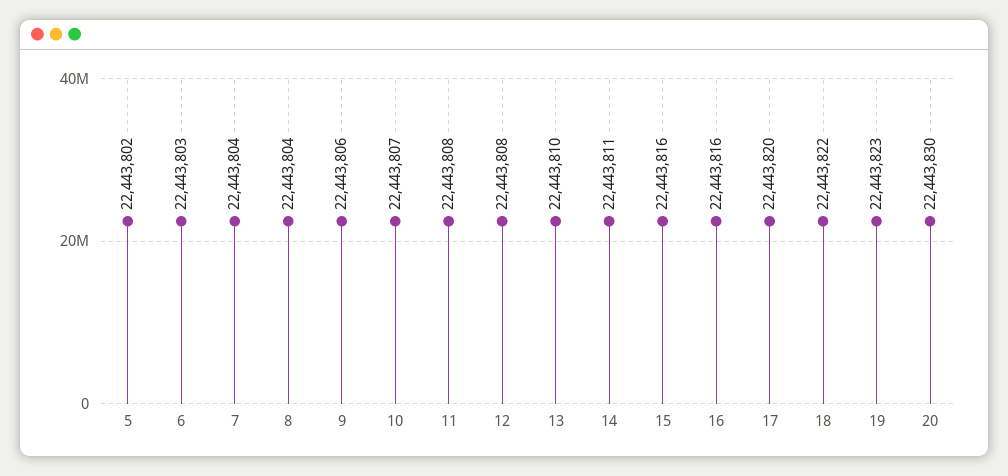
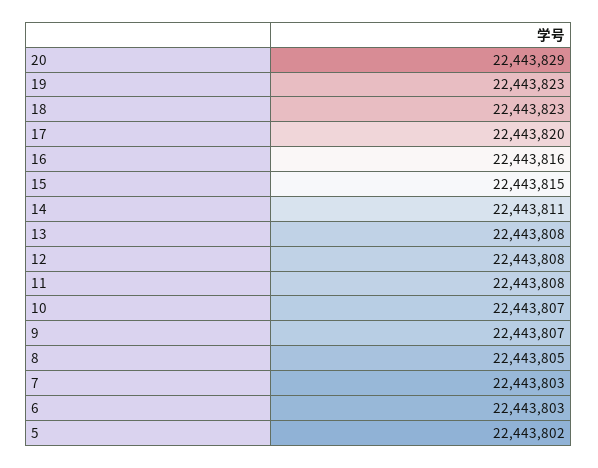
  {
    "5": 22443802,
    "6": 22443803,
-   "7": 22443804,
+   "7": 22443803,
-   "8": 22443804,
+   "8": 22443805,
-   "9": 22443806,
+   "9": 22443807,
    "10": 22443807,
    "11": 22443808,
    "12": 22443808,
-   "13": 22443810,
+   "13": 22443808,
    "14": 22443811,
-   "15": 22443816,
+   "15": 22443815,
    "16": 22443816,
    "17": 22443820,
-   "18": 22443822,
+   "18": 22443823,
    "19": 22443823,
-   "20": 22443830
+   "20": 22443829
  }

